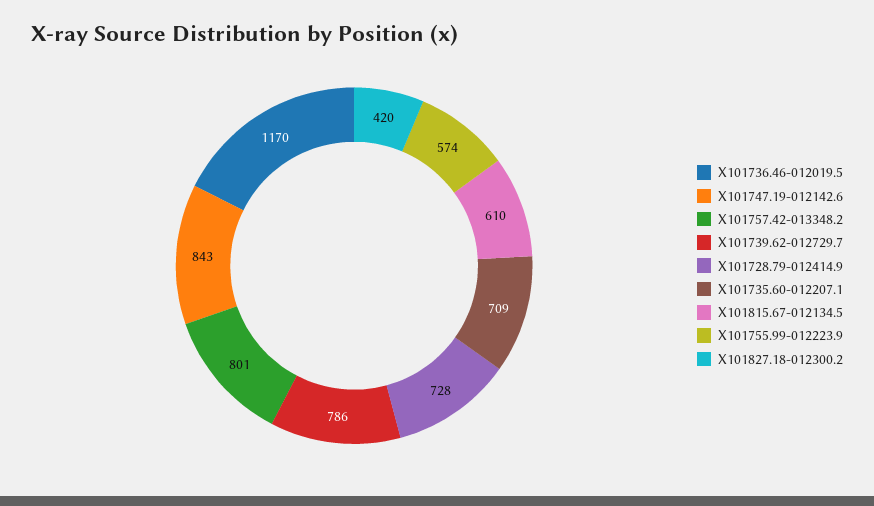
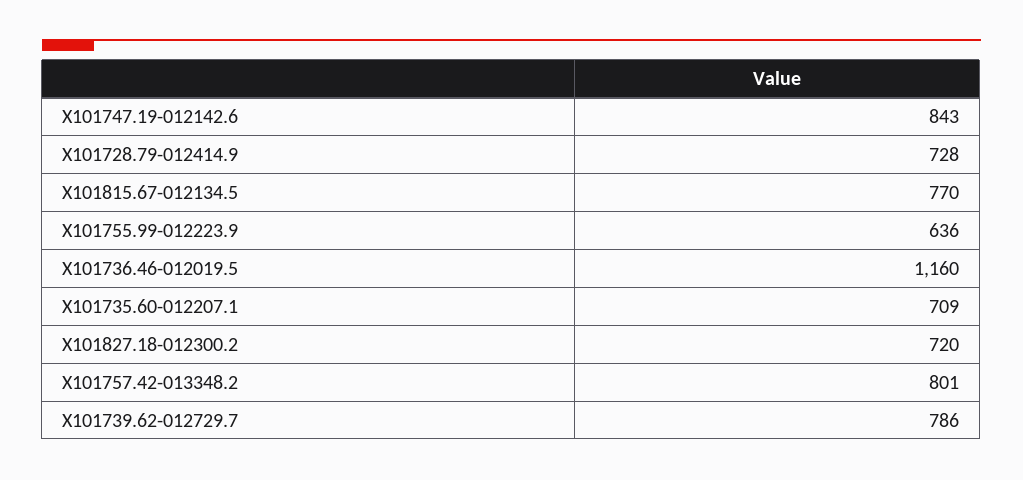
  {
-   "X101736.46-012019.5": 1170,
+   "X101736.46-012019.5": 1160,
    "X101747.19-012142.6": 843,
    "X101757.42-013348.2": 801,
    "X101739.62-012729.7": 786,
    "X101728.79-012414.9": 728,
    "X101735.60-012207.1": 709,
-   "X101815.67-012134.5": 610,
+   "X101815.67-012134.5": 770,
-   "X101755.99-012223.9": 574,
+   "X101755.99-012223.9": 636,
-   "X101827.18-012300.2": 420
+   "X101827.18-012300.2": 720
  }

